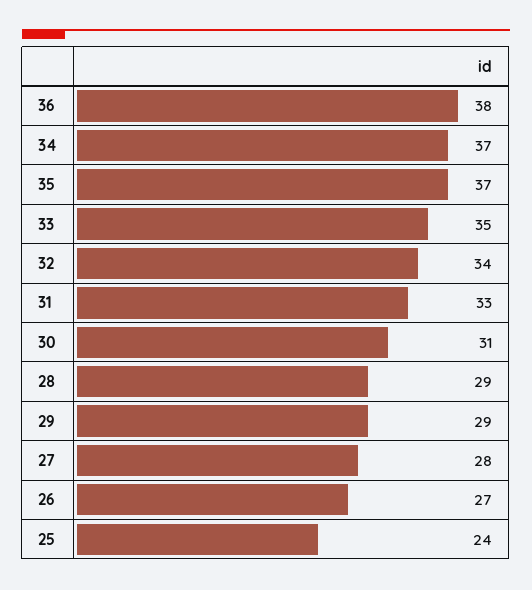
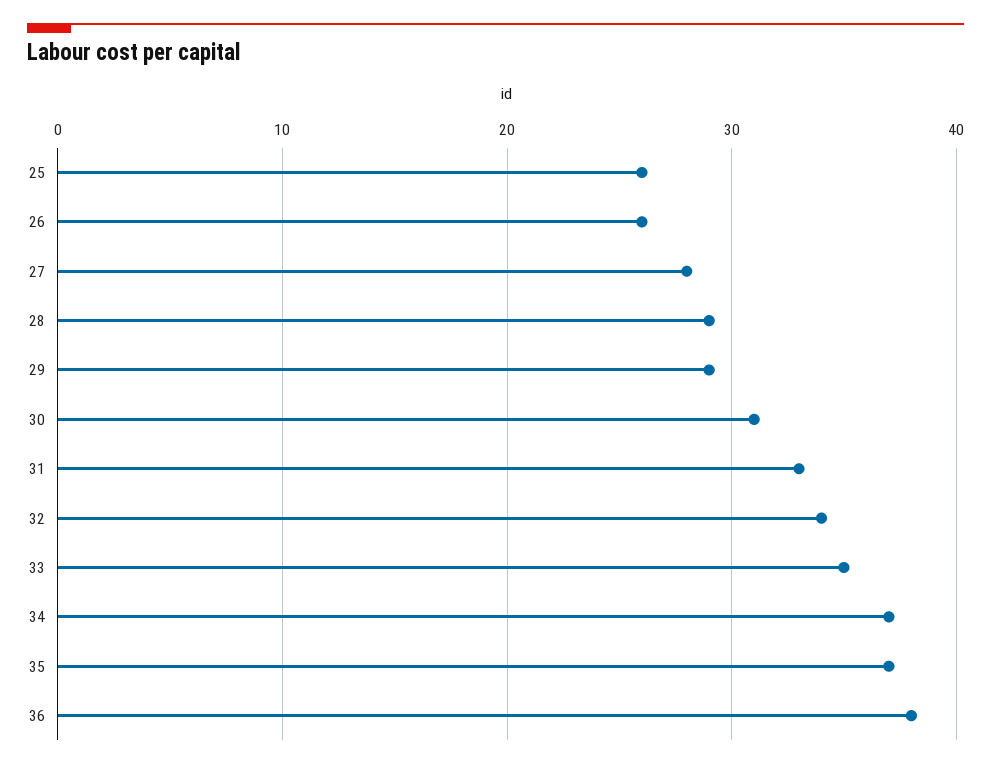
  {
    "36": 38,
    "34": 37,
    "35": 37,
    "33": 35,
    "32": 34,
    "31": 33,
    "30": 31,
    "28": 29,
    "29": 29,
    "27": 28,
-   "26": 27,
+   "26": 26,
-   "25": 24
+   "25": 26
  }

